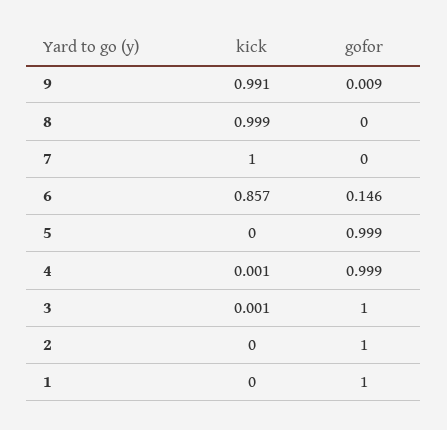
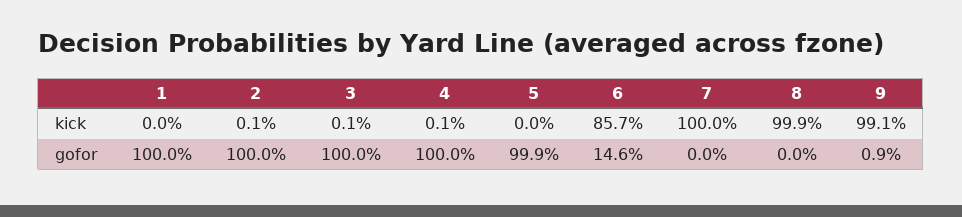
  {
    "kick": {
      "9": 0.991,
      "8": 0.999,
      "7": 1,
      "6": 0.857,
      "5": 0,
      "4": 0.001,
      "3": 0.001,
-     "2": 0,
+     "2": 0.001,
      "1": 0
    },
    "gofor": {
      "9": 0.009,
      "8": 0,
      "7": 0,
      "6": 0.146,
      "5": 0.999,
-     "4": 0.999,
+     "4": 1,
      "3": 1,
      "2": 1,
      "1": 1
    }
  }

